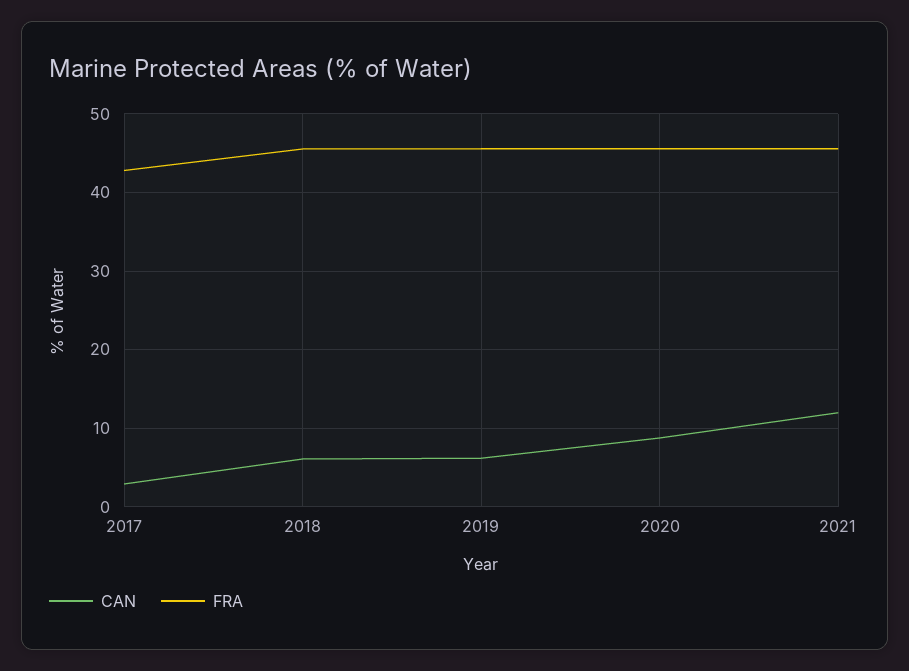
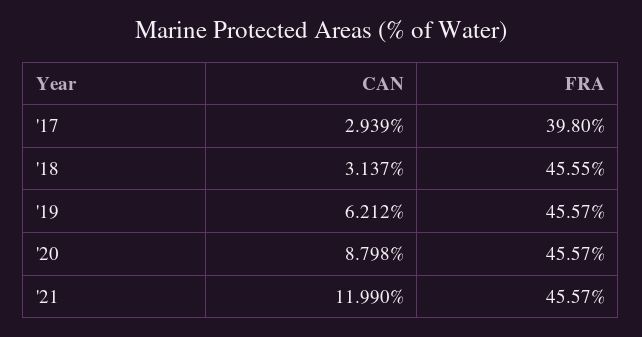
  {
    "CAN": {
      "2017": 2.939,
-     "2018": 6,
+     "2018": 3.137,
      "2019": 6.212,
      "2020": 8.798,
      "2021": 11.99
    },
    "FRA": {
-     "2017": 43,
+     "2017": 39.8,
      "2018": 45.55,
      "2019": 45.57,
      "2020": 45.57,
      "2021": 45.57
    }
  }

